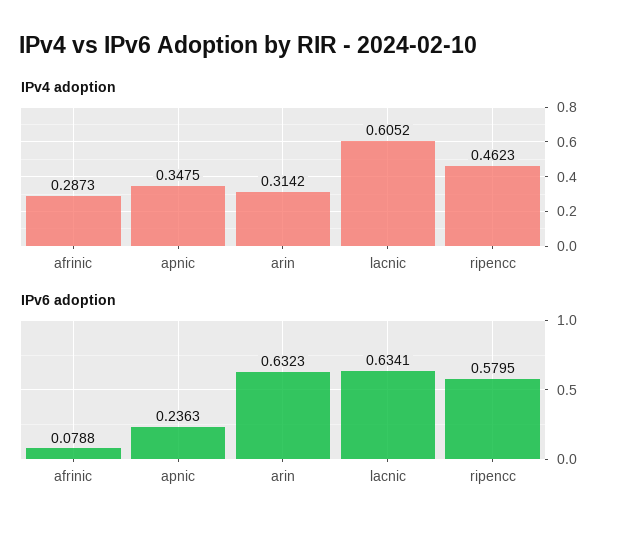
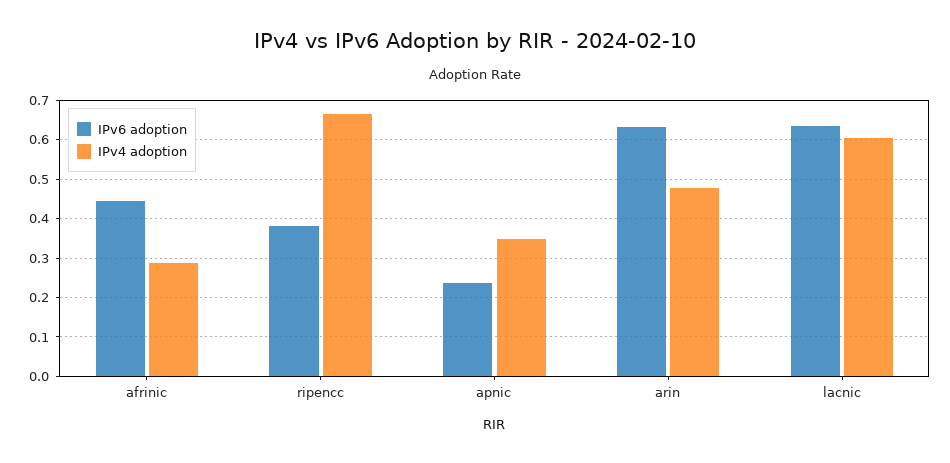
  {
    "IPv4 adoption": {
      "afrinic": 0.2873,
      "apnic": 0.3475,
-     "arin": 0.3142,
+     "arin": 0.48,
      "lacnic": 0.6052,
-     "ripencc": 0.4623
+     "ripencc": 0.66
    },
    "IPv6 adoption": {
-     "afrinic": 0.0788,
+     "afrinic": 0.44,
      "apnic": 0.2363,
      "arin": 0.6323,
      "lacnic": 0.6341,
-     "ripencc": 0.5795
+     "ripencc": 0.38
    }
  }

